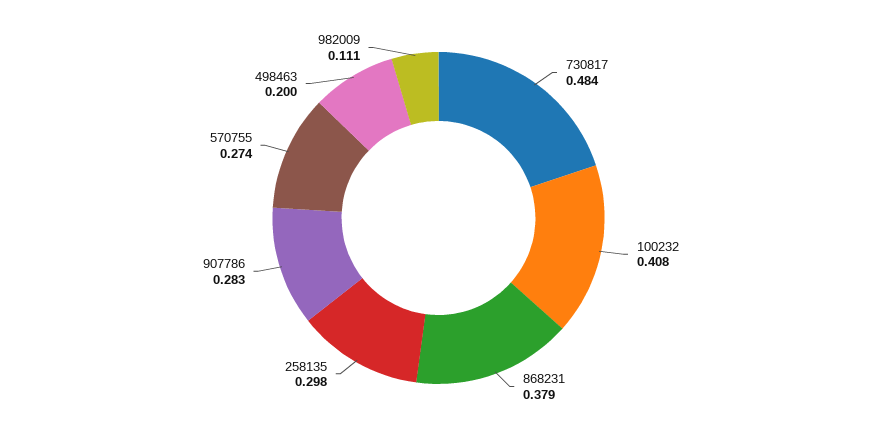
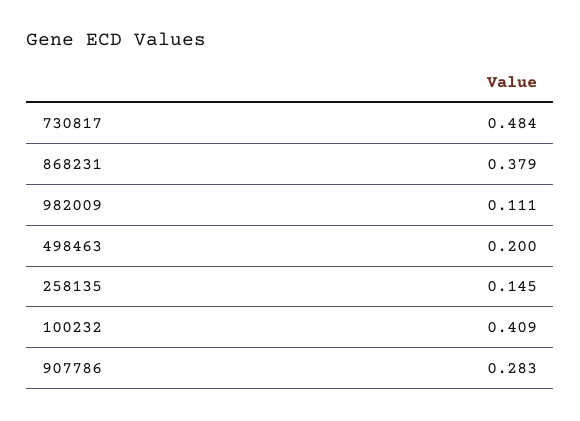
  {
    "730817": 0.484,
-   "100232": 0.408,
+   "100232": 0.409,
    "868231": 0.379,
-   "258135": 0.298,
+   "258135": 0.145,
    "907786": 0.283,
-   "570755": 0.274,
    "498463": 0.2,
    "982009": 0.111
  }

